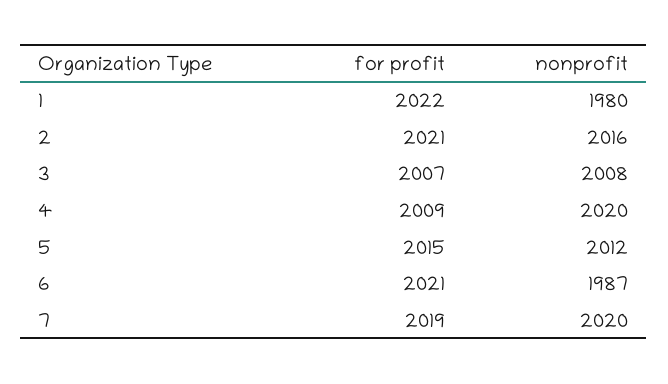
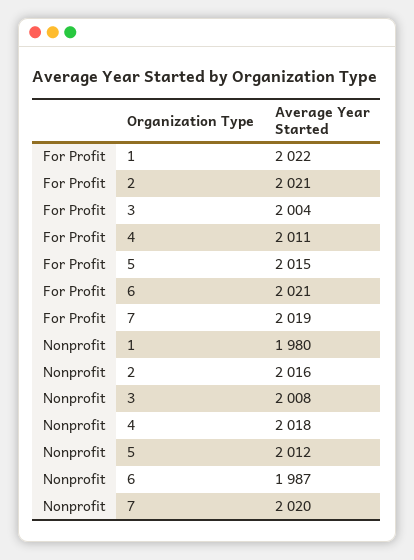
  {
    "for profit": {
      "1": 2022,
      "2": 2021,
-     "3": 2007,
+     "3": 2004,
-     "4": 2009,
+     "4": 2011,
      "5": 2015,
      "6": 2021,
      "7": 2019
    },
    "nonprofit": {
      "1": 1980,
      "2": 2016,
      "3": 2008,
-     "4": 2020,
+     "4": 2018,
      "5": 2012,
      "6": 1987,
      "7": 2020
    }
  }

